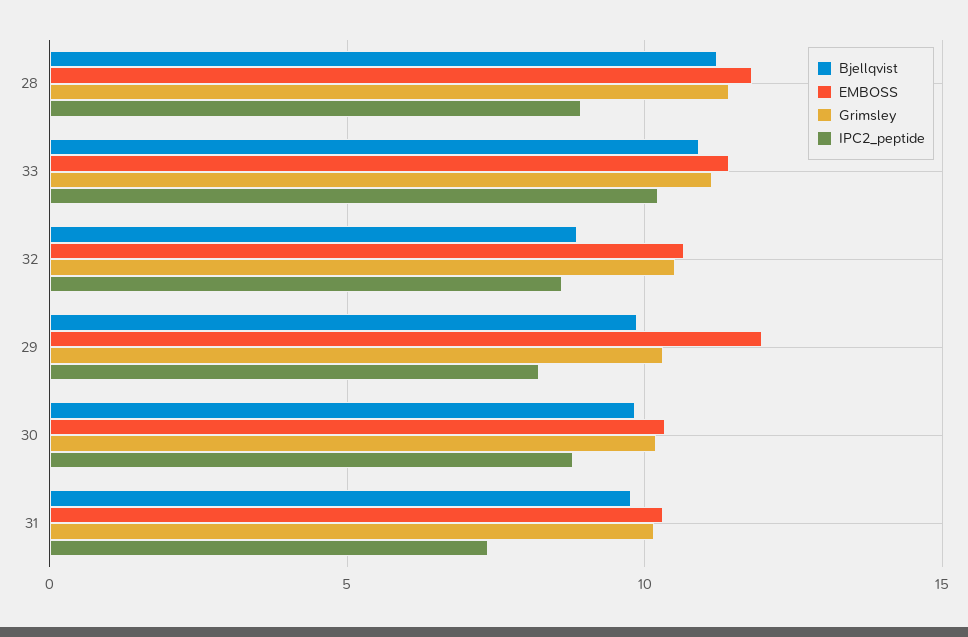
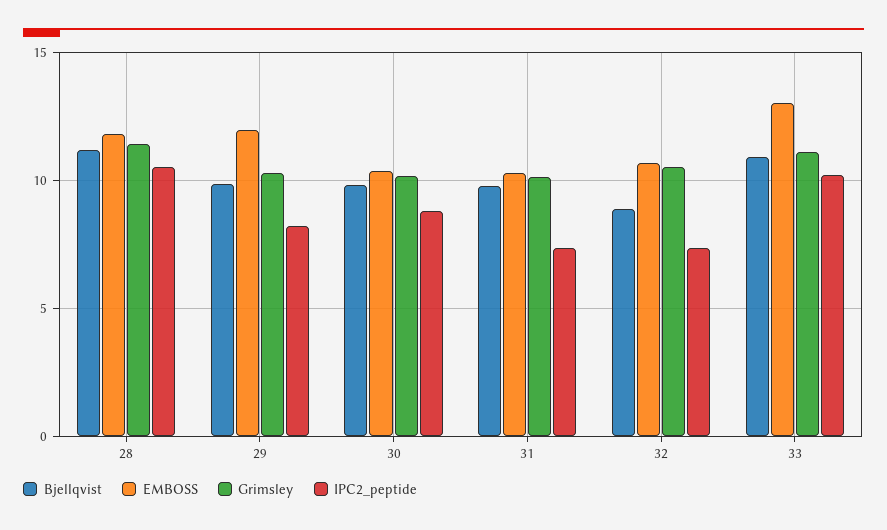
  {
    "Bjellqvist": {
      "28": 11,
      "33": 11,
      "32": 9,
      "29": 10,
      "30": 10,
      "31": 10
    },
    "EMBOSS": {
      "28": 12,
-     "33": 11.5,
+     "33": 13,
      "32": 10.5,
      "29": 12,
      "30": 10.5,
      "31": 10.5
    },
    "Grimsley": {
      "28": 11.5,
      "33": 11,
      "32": 10.5,
      "29": 10.5,
      "30": 10,
      "31": 10
    },
    "IPC2_peptide": {
-     "28": 9,
+     "28": 10.5,
      "33": 10,
-     "32": 8.5,
+     "32": 7.5,
      "29": 8,
      "30": 9,
      "31": 7.5
    }
  }

